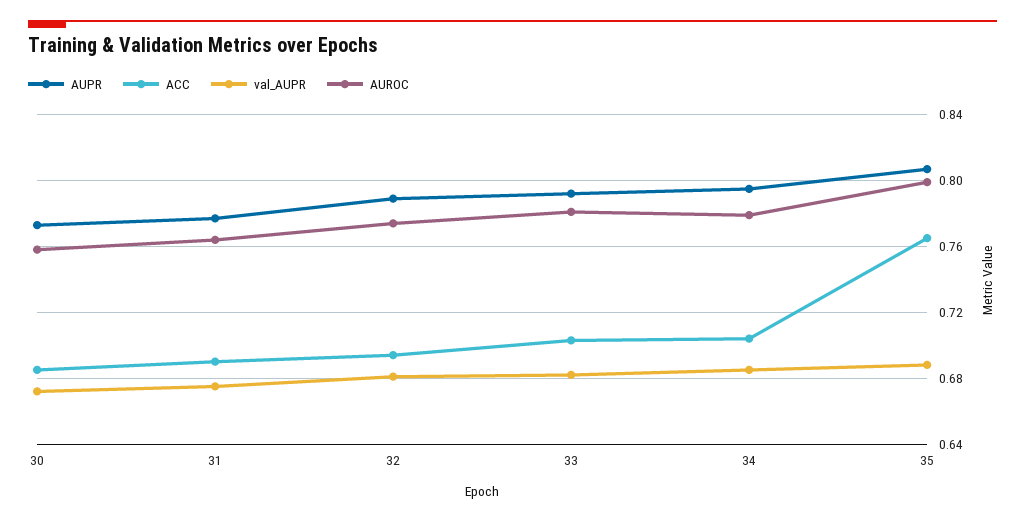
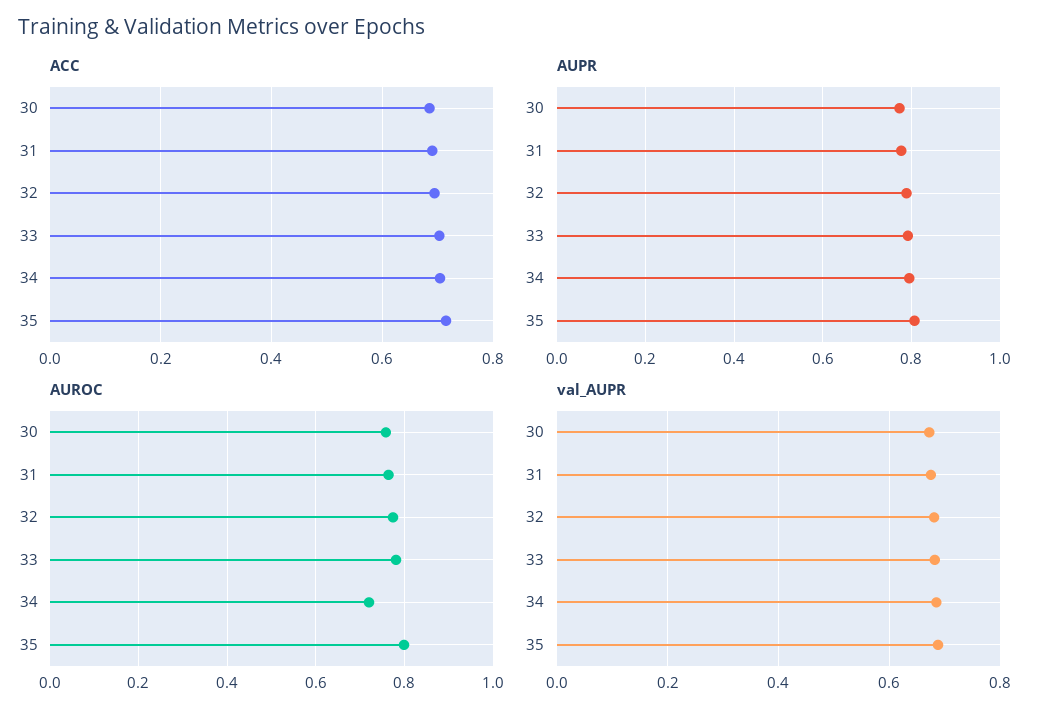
  {
    "AUPR": {
      "30": 0.775,
      "31": 0.775,
      "32": 0.79,
      "33": 0.79,
      "34": 0.795,
      "35": 0.805
    },
    "ACC": {
      "30": 0.685,
      "31": 0.69,
      "32": 0.695,
      "33": 0.705,
      "34": 0.705,
-     "35": 0.765
+     "35": 0.72
    },
    "val_AUPR": {
      "30": 0.67,
      "31": 0.675,
      "32": 0.68,
      "33": 0.68,
      "34": 0.685,
      "35": 0.69
    },
    "AUROC": {
      "30": 0.76,
      "31": 0.765,
      "32": 0.775,
      "33": 0.78,
-     "34": 0.78,
+     "34": 0.72,
      "35": 0.8
    }
  }

